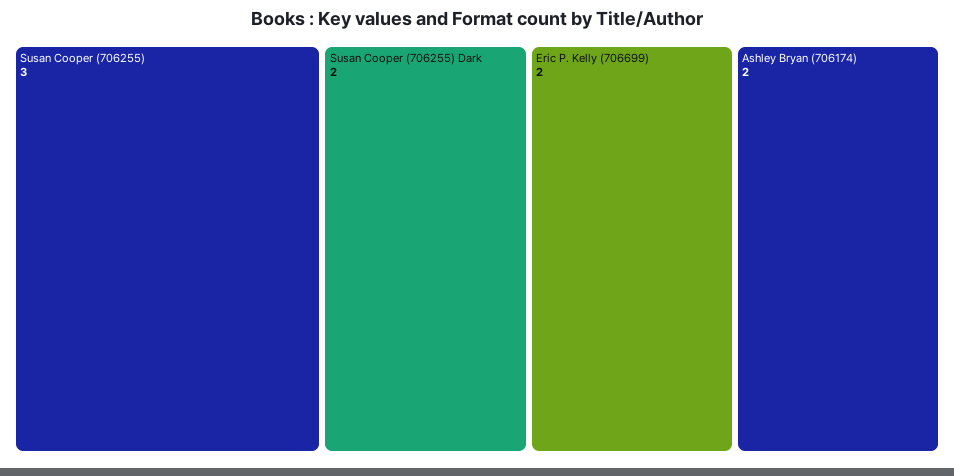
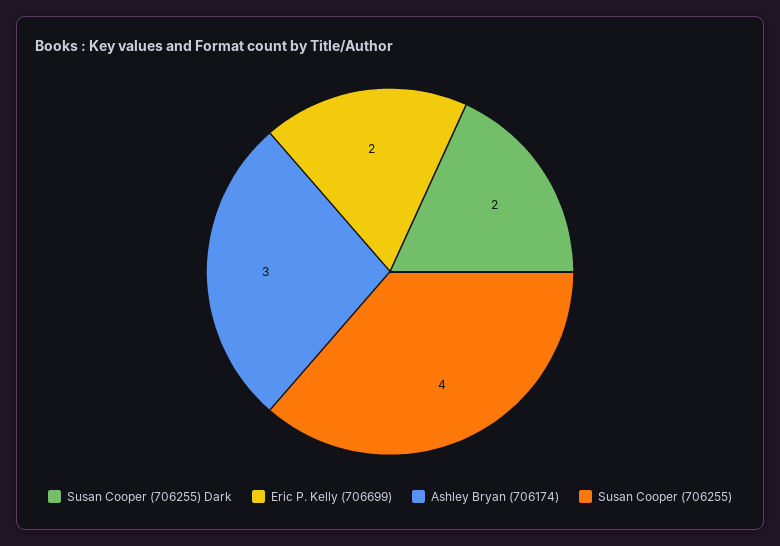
  {
-   "Susan Cooper (706255)": 3,
+   "Susan Cooper (706255)": 4,
    "Susan Cooper (706255) Dark": 2,
    "Eric P. Kelly (706699)": 2,
-   "Ashley Bryan (706174)": 2
+   "Ashley Bryan (706174)": 3
  }

